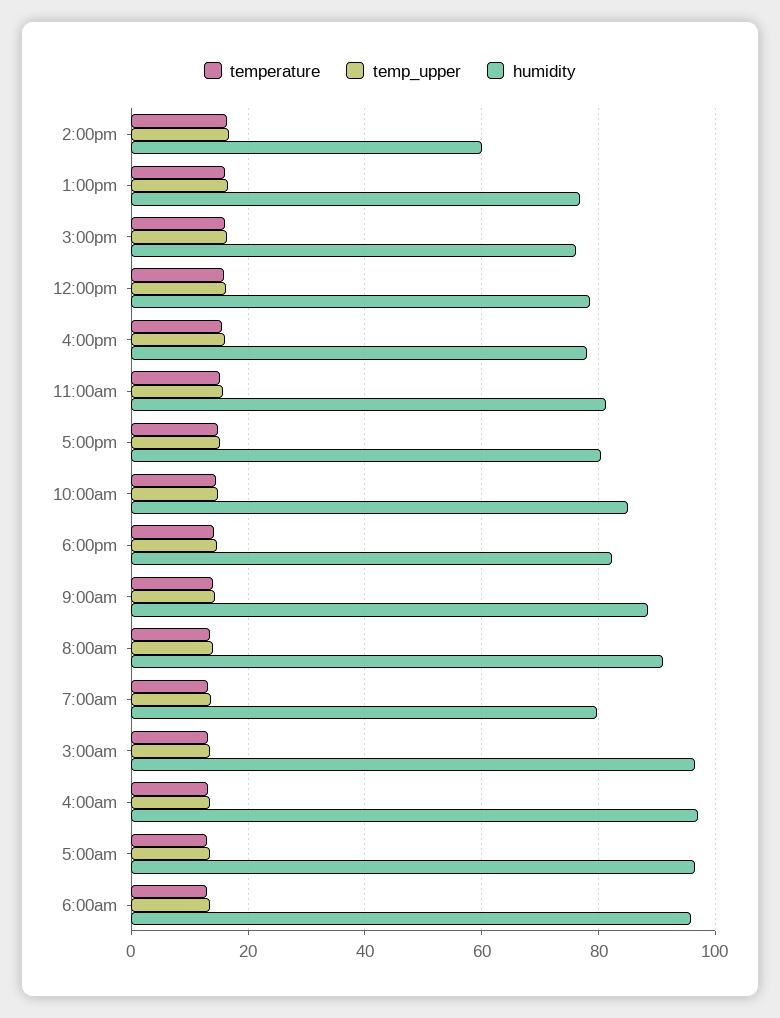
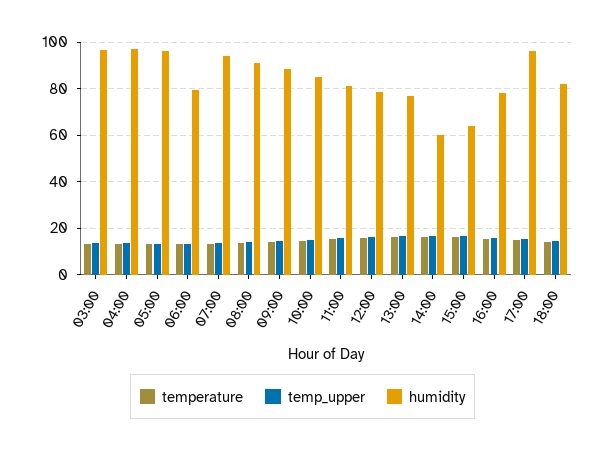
  {
    "temperature": {
      "2:00pm": 16,
      "1:00pm": 16,
      "3:00pm": 16,
      "12:00pm": 16,
      "4:00pm": 16,
      "11:00am": 16,
      "5:00pm": 14,
      "10:00am": 14,
      "6:00pm": 14,
      "9:00am": 14,
      "8:00am": 14,
      "7:00am": 14,
      "3:00am": 14,
      "4:00am": 14,
      "5:00am": 14,
      "6:00am": 14
    },
    "temp_upper": {
      "2:00pm": 16,
      "1:00pm": 16,
      "3:00pm": 16,
      "12:00pm": 16,
      "4:00pm": 16,
      "11:00am": 16,
      "5:00pm": 16,
      "10:00am": 14,
      "6:00pm": 14,
      "9:00am": 14,
      "8:00am": 14,
      "7:00am": 14,
      "3:00am": 14,
      "4:00am": 14,
      "5:00am": 14,
      "6:00am": 14
    },
    "humidity": {
      "2:00pm": 60,
      "1:00pm": 76,
-     "3:00pm": 76,
+     "3:00pm": 65,
      "12:00pm": 78,
      "4:00pm": 78,
      "11:00am": 82,
-     "5:00pm": 80,
+     "5:00pm": 95,
      "10:00am": 86,
      "6:00pm": 82,
      "9:00am": 88,
      "8:00am": 92,
-     "7:00am": 80,
+     "7:00am": 95,
      "3:00am": 96,
      "4:00am": 98,
      "5:00am": 96,
-     "6:00am": 96
+     "6:00am": 80
    }
  }

